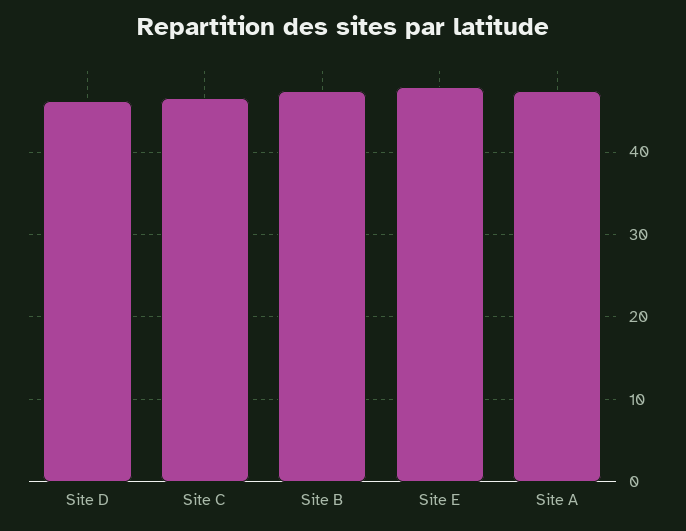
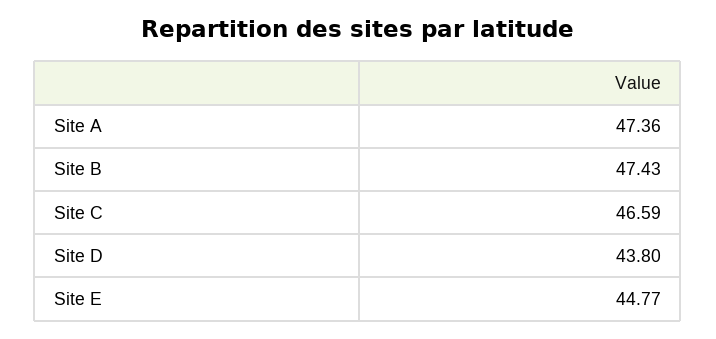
  {
-   "Site D": 46,
+   "Site D": 43.8,
    "Site C": 46.59,
    "Site B": 47.43,
-   "Site E": 48,
+   "Site E": 44.77,
    "Site A": 47.36
  }

